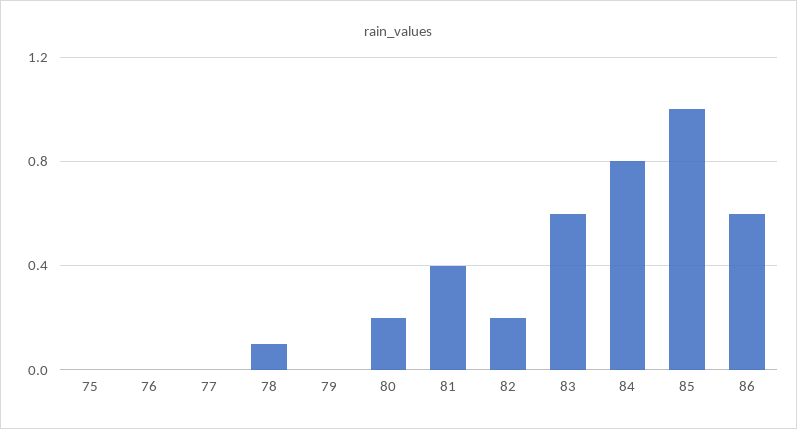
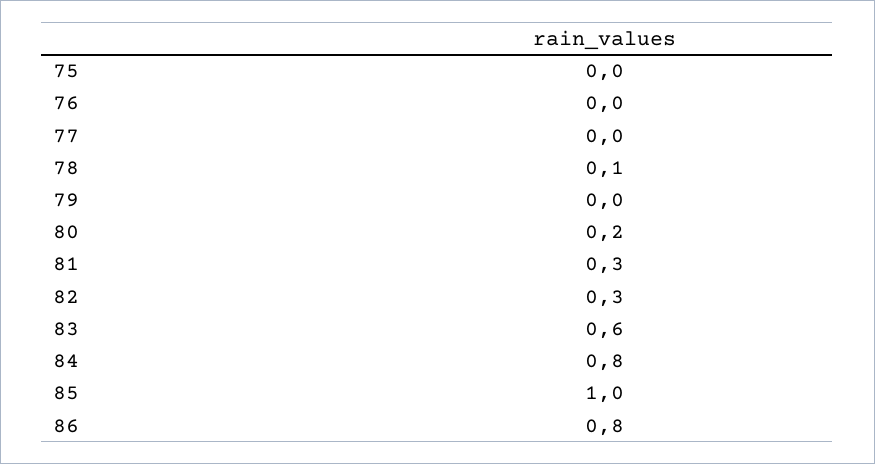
  {
    "75": 0,
    "76": 0,
    "77": 0,
    "78": 0.1,
    "79": 0,
    "80": 0.2,
-   "81": 0.4,
+   "81": 0.3,
-   "82": 0.2,
+   "82": 0.3,
    "83": 0.6,
    "84": 0.8,
    "85": 1,
-   "86": 0.6
+   "86": 0.8
  }

